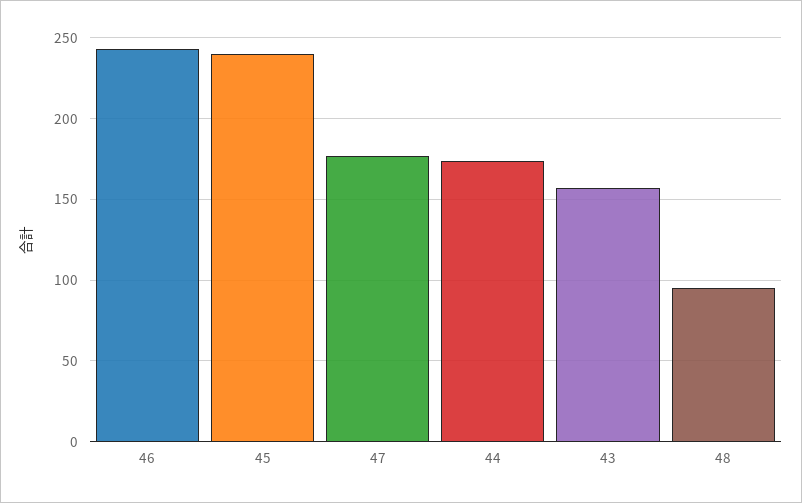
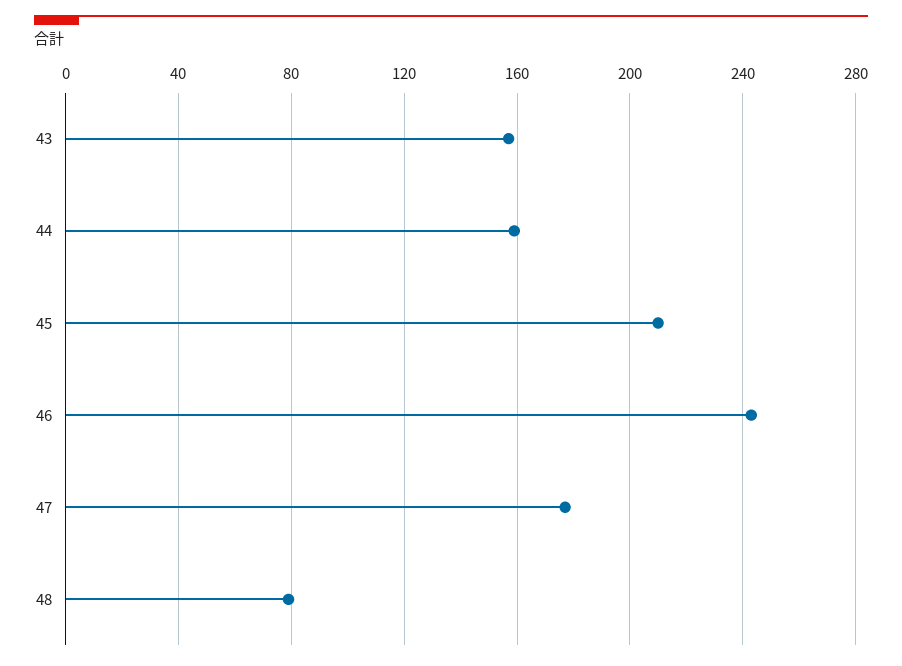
  {
    "46": 245,
-   "45": 240,
+   "45": 210,
    "47": 175,
-   "44": 175,
+   "44": 160,
    "43": 155,
-   "48": 95
+   "48": 80
  }

